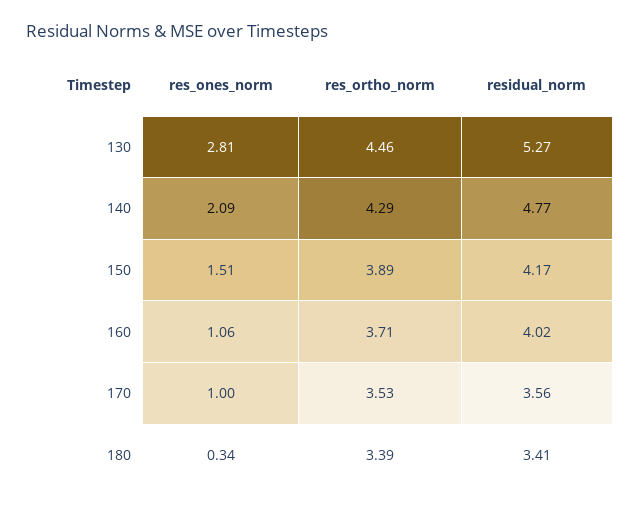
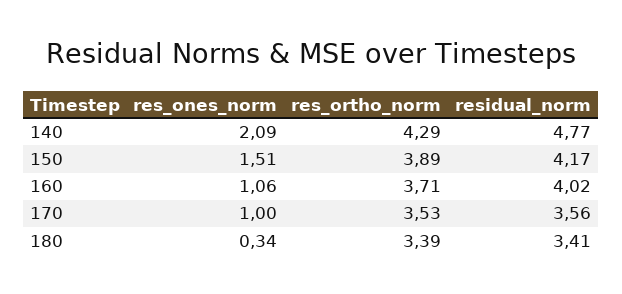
  {
    "res_ones_norm": {
-     "130": 2.81,
      "140": 2.09,
      "150": 1.51,
      "160": 1.06,
      "170": 1,
      "180": 0.34
    },
    "res_ortho_norm": {
-     "130": 4.46,
      "140": 4.29,
      "150": 3.89,
      "160": 3.71,
      "170": 3.53,
      "180": 3.39
    },
    "residual_norm": {
-     "130": 5.27,
      "140": 4.77,
      "150": 4.17,
      "160": 4.02,
      "170": 3.56,
      "180": 3.41
    }
  }

